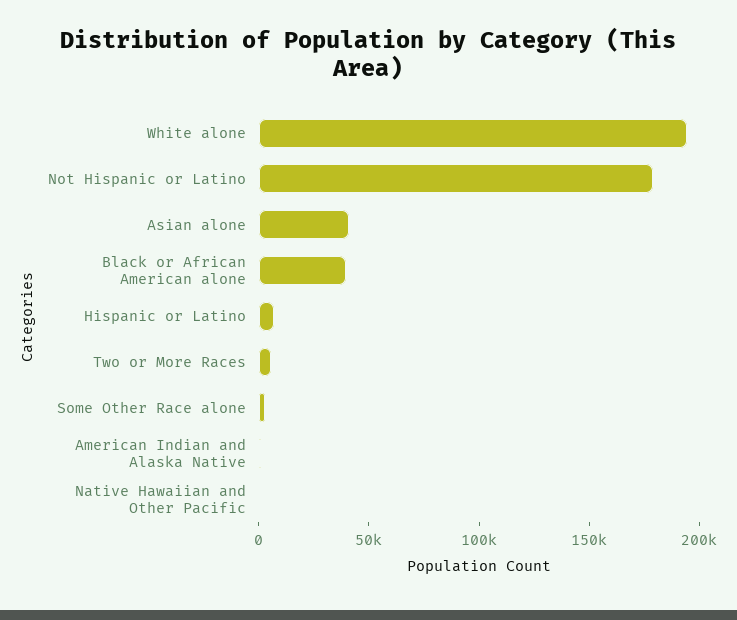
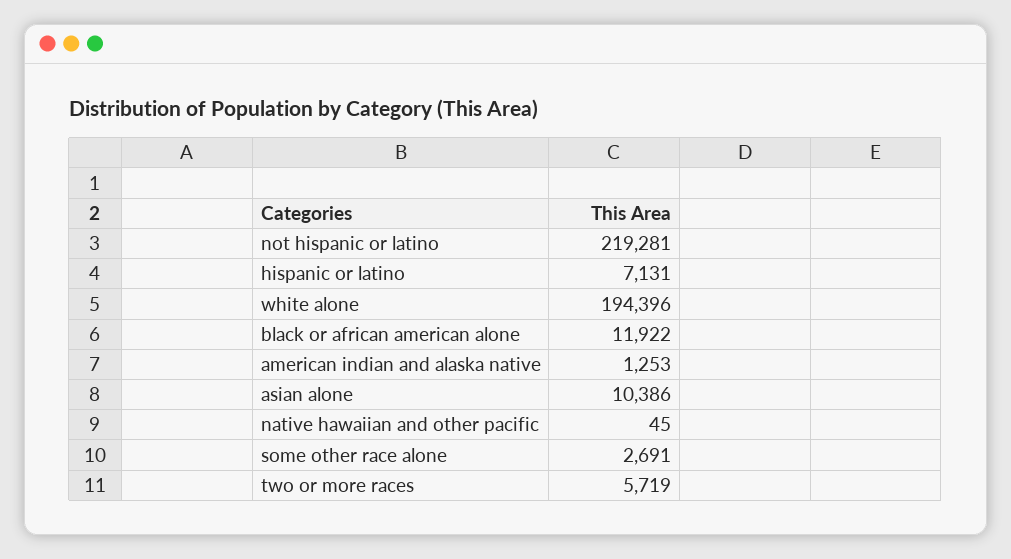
  {
    "White alone": 194396,
-   "Not Hispanic or Latino": 180000,
+   "Not Hispanic or Latino": 219281,
-   "Asian alone": 40000,
+   "Asian alone": 10386,
-   "Black or African American alone": 40000,
+   "Black or African American alone": 11922,
    "Hispanic or Latino": 7131,
    "Two or More Races": 5719,
    "Some Other Race alone": 2691,
    "American Indian and Alaska Native": 1253,
    "Native Hawaiian and Other Pacific": 45
  }

